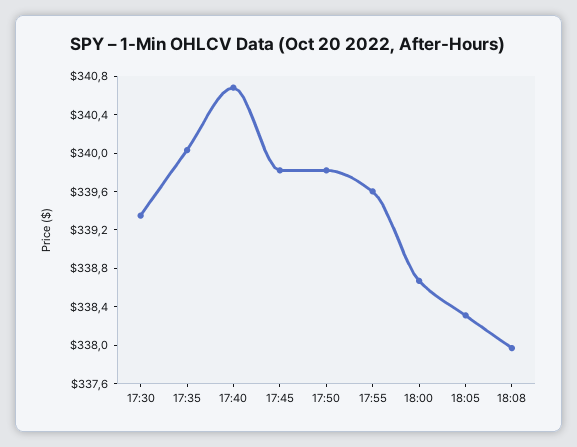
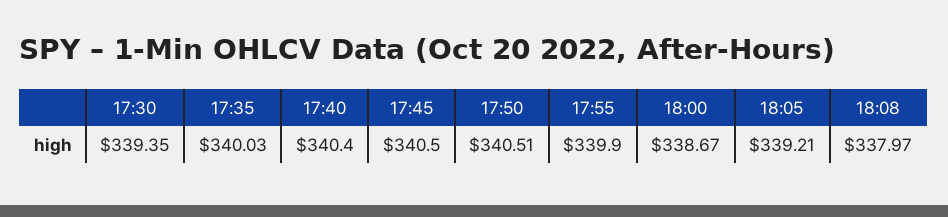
  {
    "17:30": 339.35,
    "17:35": 340.03,
-   "17:40": 340.7,
+   "17:40": 340.4,
-   "17:45": 339.8,
+   "17:45": 340.5,
-   "17:50": 339.8,
+   "17:50": 340.51,
-   "17:55": 339.6,
+   "17:55": 339.9,
    "18:00": 338.67,
-   "18:05": 338.3,
+   "18:05": 339.21,
    "18:08": 337.97
  }

